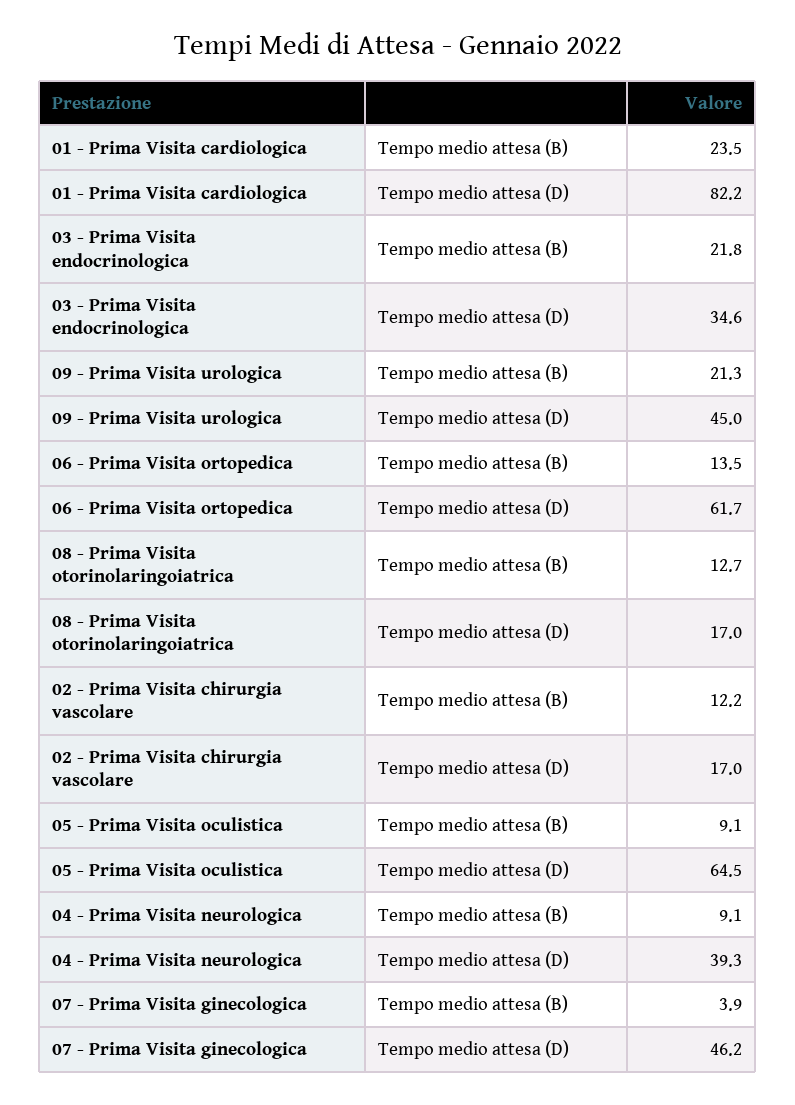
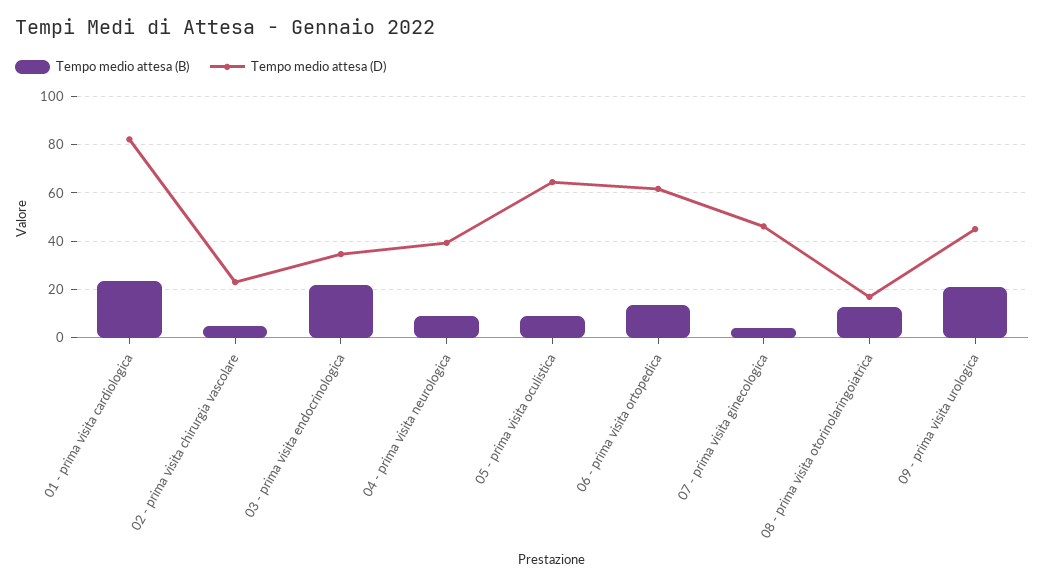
  {
    "Tempo medio attesa (B)": {
      "01 - Prima Visita cardiologica": 23.5,
      "03 - Prima Visita endocrinologica": 21.8,
      "09 - Prima Visita urologica": 21.3,
      "06 - Prima Visita ortopedica": 13.5,
      "08 - Prima Visita otorinolaringoiatrica": 12.7,
-     "02 - Prima Visita chirurgia vascolare": 12.2,
+     "02 - Prima Visita chirurgia vascolare": 5,
      "05 - Prima Visita oculistica": 9.1,
      "04 - Prima Visita neurologica": 9.1,
      "07 - Prima Visita ginecologica": 3.9
    },
    "Tempo medio attesa (D)": {
      "01 - Prima Visita cardiologica": 82.2,
      "03 - Prima Visita endocrinologica": 34.6,
      "09 - Prima Visita urologica": 45,
      "06 - Prima Visita ortopedica": 61.7,
      "08 - Prima Visita otorinolaringoiatrica": 17,
-     "02 - Prima Visita chirurgia vascolare": 17,
+     "02 - Prima Visita chirurgia vascolare": 22.5,
      "05 - Prima Visita oculistica": 64.5,
      "04 - Prima Visita neurologica": 39.3,
      "07 - Prima Visita ginecologica": 46.2
    }
  }

